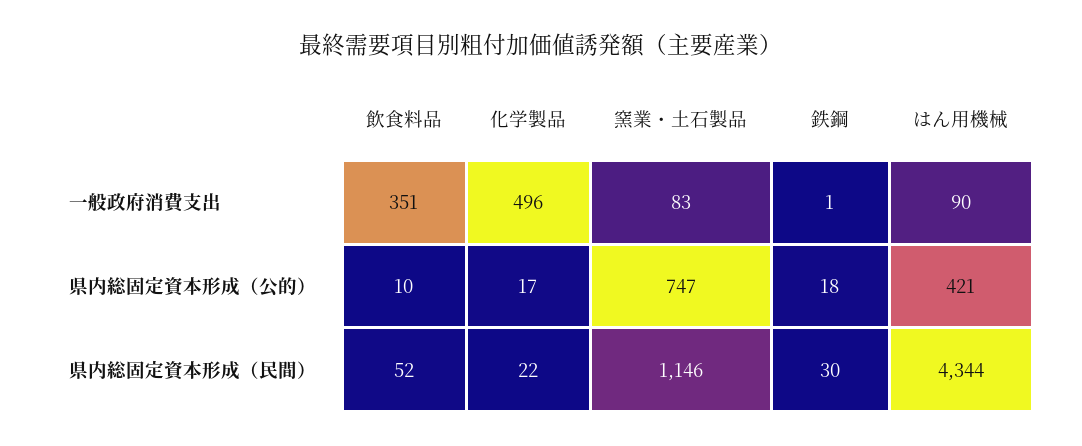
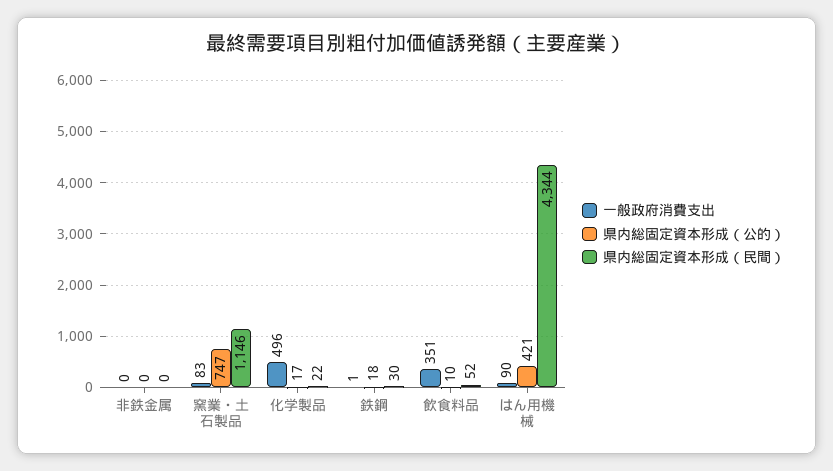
  {
    "一般政府消費支出": {
      "飲食料品": 351,
      "化学製品": 496,
      "窯業・土石製品": 83,
      "鉄鋼": 1,
-     "はん用機械": 90
+     "はん用機械": 90,
+     "非鉄金属": 0
    },
    "県内総固定資本形成（公的）": {
      "飲食料品": 10,
      "化学製品": 17,
      "窯業・土石製品": 747,
      "鉄鋼": 18,
-     "はん用機械": 421
+     "はん用機械": 421,
+     "非鉄金属": 0
    },
    "県内総固定資本形成（民間）": {
      "飲食料品": 52,
      "化学製品": 22,
      "窯業・土石製品": 1146,
      "鉄鋼": 30,
-     "はん用機械": 4344
+     "はん用機械": 4344,
+     "非鉄金属": 0
    }
  }

